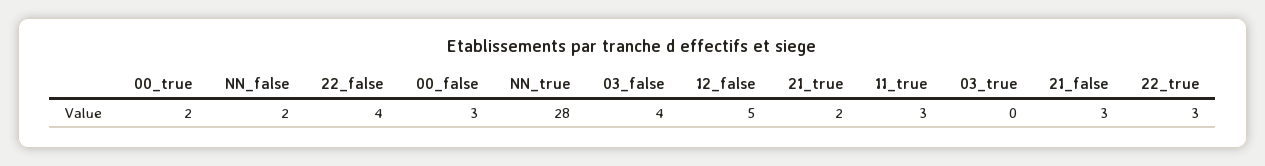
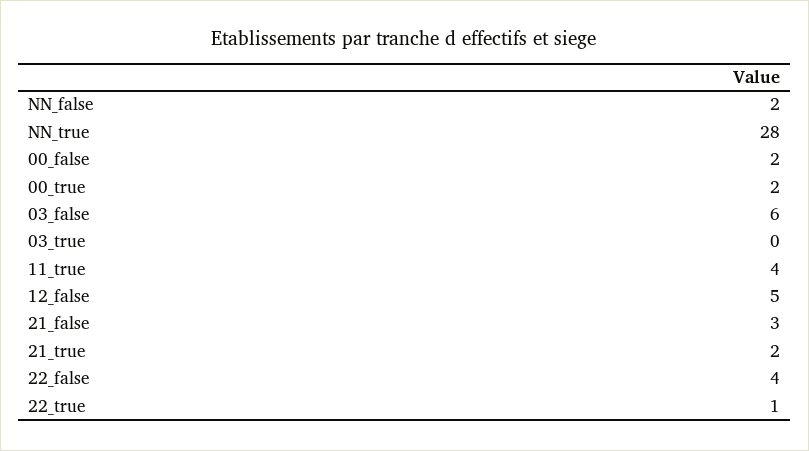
  {
    "00_true": 2,
    "NN_false": 2,
    "22_false": 4,
-   "00_false": 3,
+   "00_false": 2,
    "NN_true": 28,
-   "03_false": 4,
+   "03_false": 6,
    "12_false": 5,
    "21_true": 2,
-   "11_true": 3,
+   "11_true": 4,
    "03_true": 0,
    "21_false": 3,
-   "22_true": 3
+   "22_true": 1
  }

